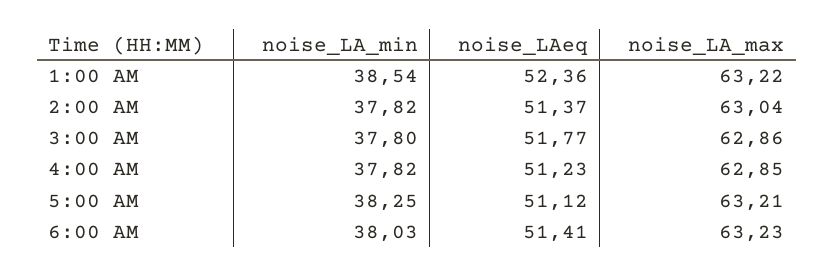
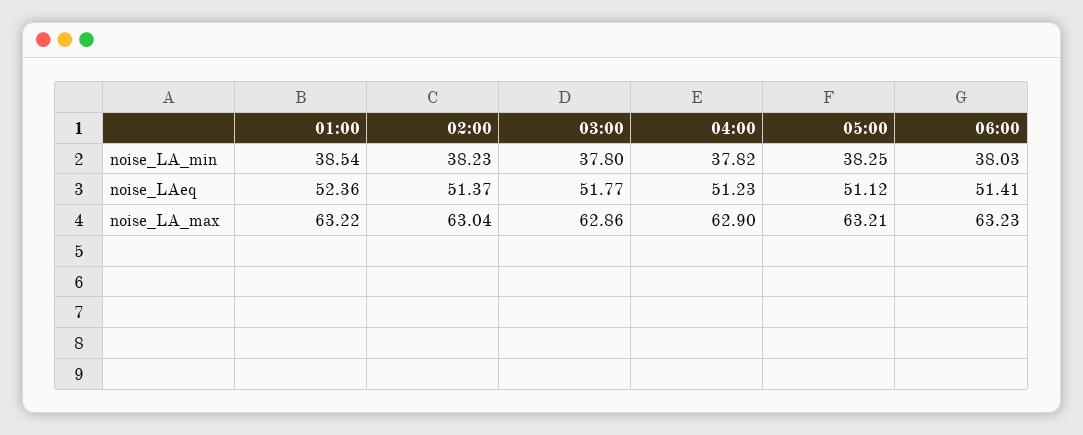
  {
    "noise_LA_min": {
      "1:00 AM": 38.54,
-     "2:00 AM": 37.82,
+     "2:00 AM": 38.23,
      "3:00 AM": 37.8,
      "4:00 AM": 37.82,
      "5:00 AM": 38.25,
      "6:00 AM": 38.03
    },
    "noise_LAeq": {
      "1:00 AM": 52.36,
      "2:00 AM": 51.37,
      "3:00 AM": 51.77,
      "4:00 AM": 51.23,
      "5:00 AM": 51.12,
      "6:00 AM": 51.41
    },
    "noise_LA_max": {
      "1:00 AM": 63.22,
      "2:00 AM": 63.04,
      "3:00 AM": 62.86,
-     "4:00 AM": 62.85,
+     "4:00 AM": 62.9,
      "5:00 AM": 63.21,
      "6:00 AM": 63.23
    }
  }

